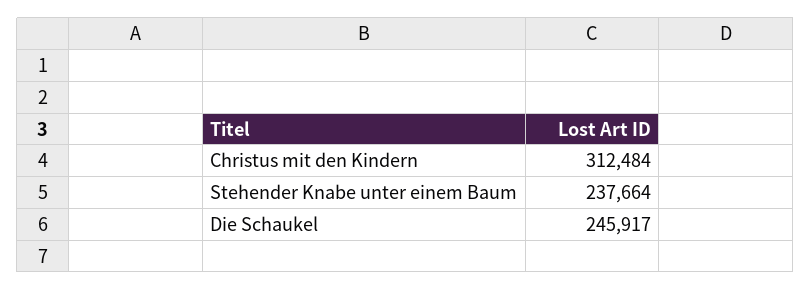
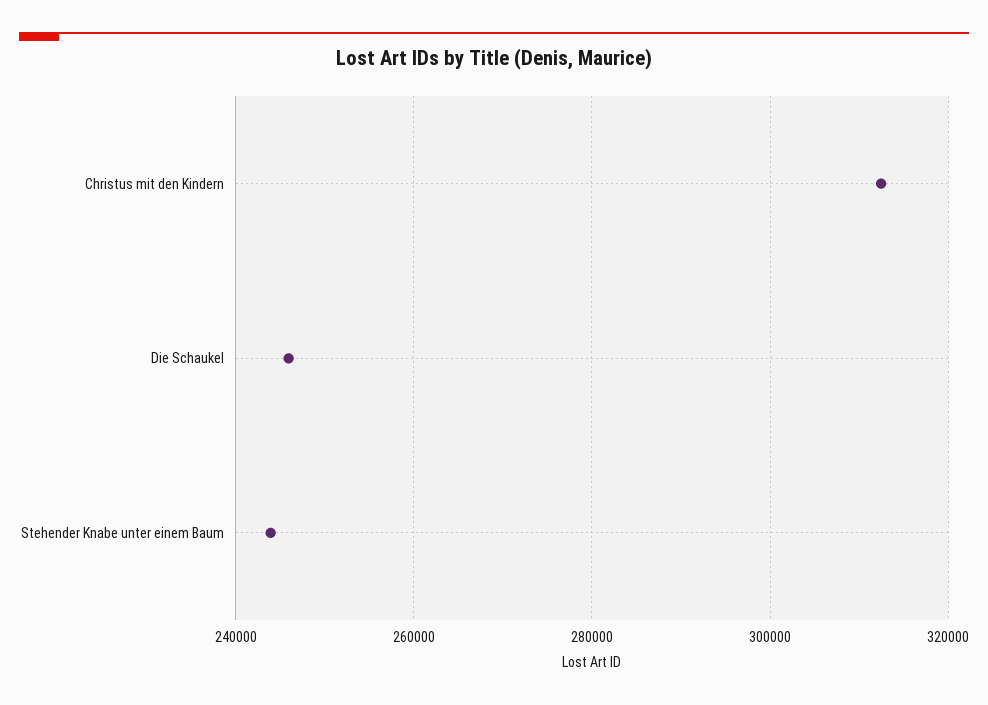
  {
    "Christus mit den Kindern": 312484,
-   "Stehender Knabe unter einem Baum": 237664,
+   "Stehender Knabe unter einem Baum": 244000,
    "Die Schaukel": 245917
  }

